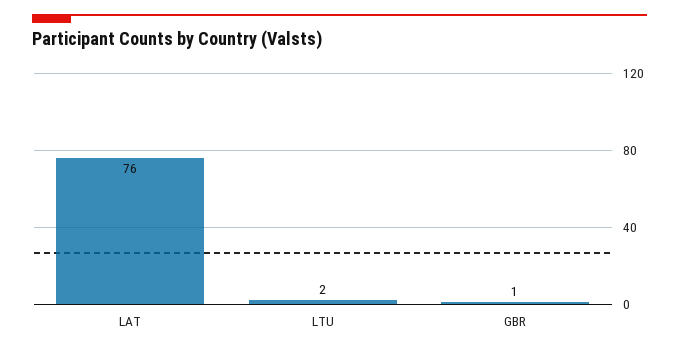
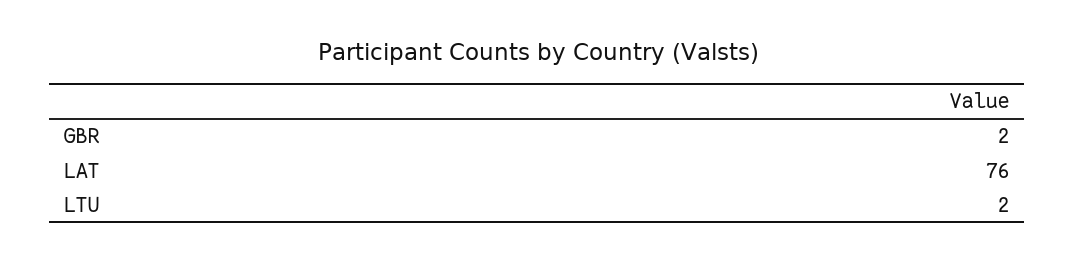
  {
    "LAT": 76,
    "LTU": 2,
-   "GBR": 1
+   "GBR": 2
  }

